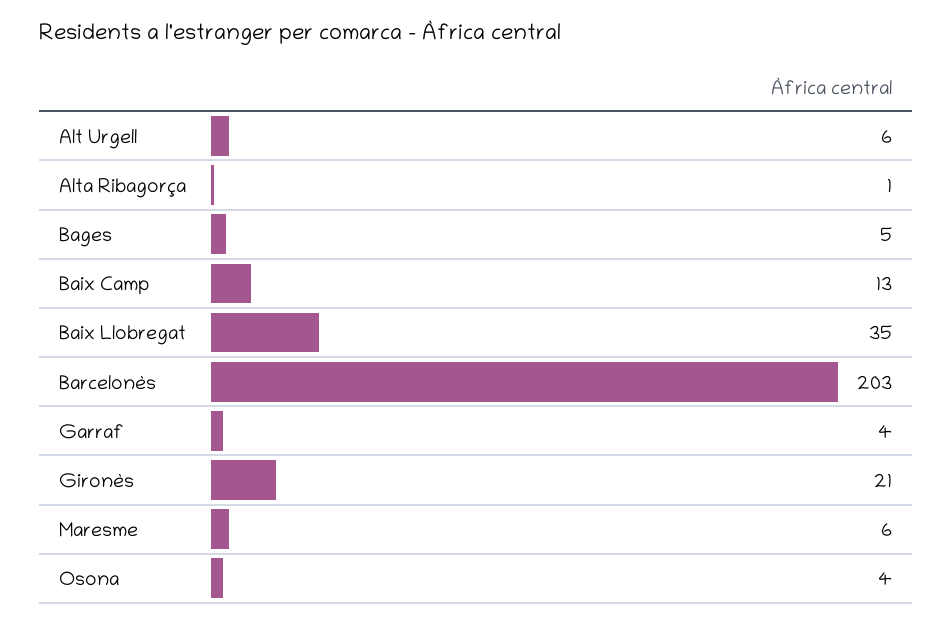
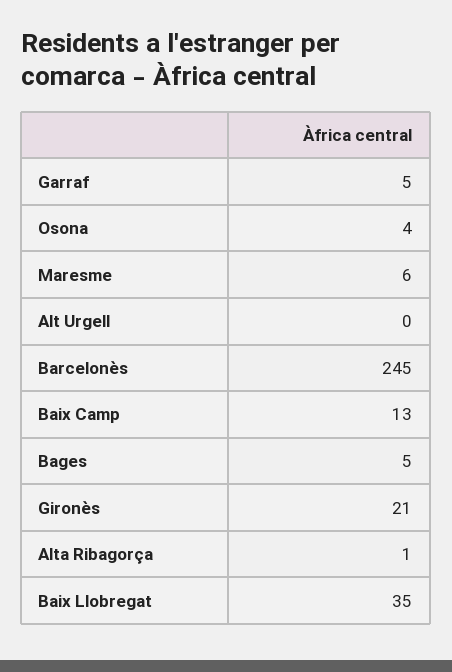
  {
-   "Alt Urgell": 6,
+   "Alt Urgell": 0,
    "Alta Ribagorça": 1,
    "Bages": 5,
    "Baix Camp": 13,
    "Baix Llobregat": 35,
-   "Barcelonès": 203,
+   "Barcelonès": 245,
-   "Garraf": 4,
+   "Garraf": 5,
    "Gironès": 21,
    "Maresme": 6,
    "Osona": 4
  }

